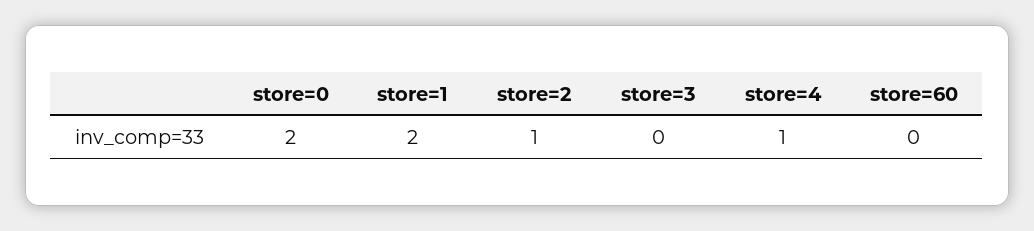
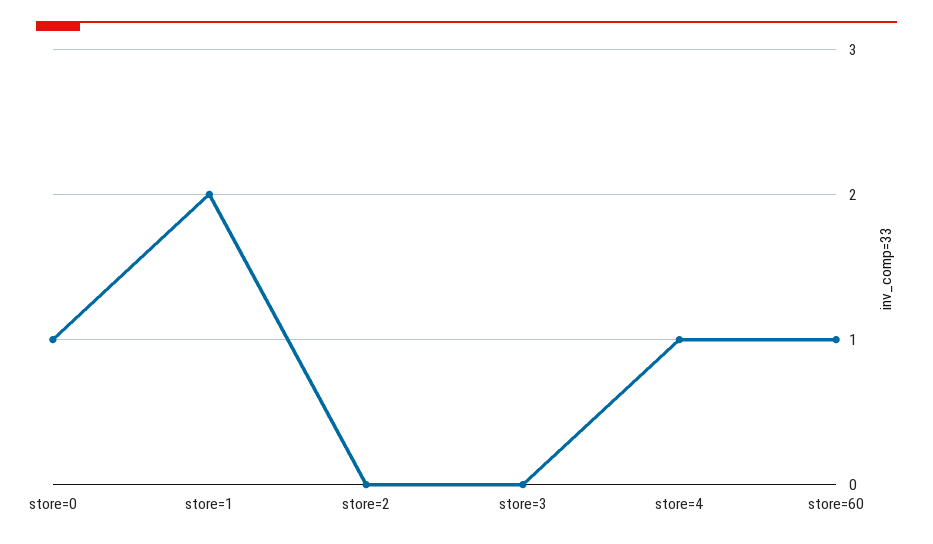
  {
-   "store=0": 2,
+   "store=0": 1,
    "store=1": 2,
-   "store=2": 1,
+   "store=2": 0,
    "store=3": 0,
    "store=4": 1,
-   "store=60": 0
+   "store=60": 1
  }

